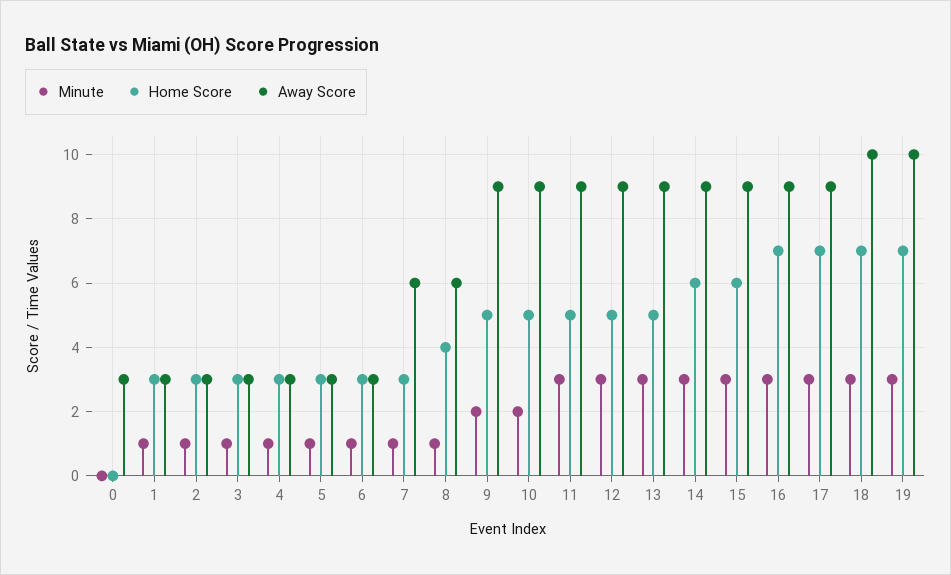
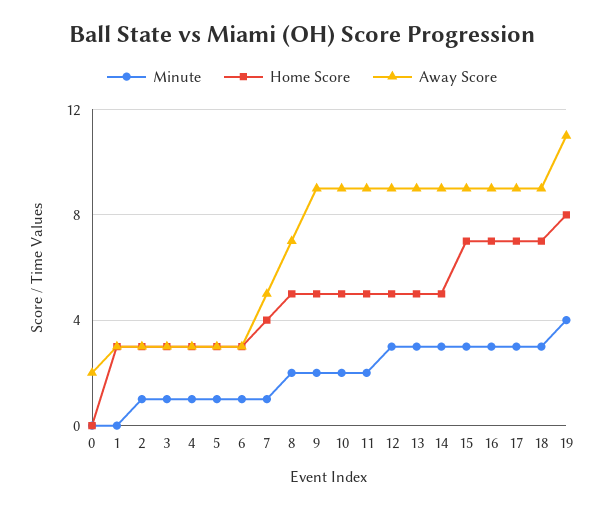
  {
    "Minute": {
      "0": 0,
-     "1": 1,
+     "1": 0,
      "2": 1,
      "3": 1,
      "4": 1,
      "5": 1,
      "6": 1,
      "7": 1,
-     "8": 1,
+     "8": 2,
      "9": 2,
      "10": 2,
-     "11": 3,
+     "11": 2,
      "12": 3,
      "13": 3,
      "14": 3,
      "15": 3,
      "16": 3,
      "17": 3,
      "18": 3,
-     "19": 3
+     "19": 4
    },
    "Home Score": {
      "0": 0,
      "1": 3,
      "2": 3,
      "3": 3,
      "4": 3,
      "5": 3,
      "6": 3,
-     "7": 3,
+     "7": 4,
-     "8": 4,
+     "8": 5,
      "9": 5,
      "10": 5,
      "11": 5,
      "12": 5,
      "13": 5,
-     "14": 6,
+     "14": 5,
-     "15": 6,
+     "15": 7,
      "16": 7,
      "17": 7,
      "18": 7,
-     "19": 7
+     "19": 8
    },
    "Away Score": {
-     "0": 3,
+     "0": 2,
      "1": 3,
      "2": 3,
      "3": 3,
      "4": 3,
      "5": 3,
      "6": 3,
-     "7": 6,
+     "7": 5,
-     "8": 6,
+     "8": 7,
      "9": 9,
      "10": 9,
      "11": 9,
      "12": 9,
      "13": 9,
      "14": 9,
      "15": 9,
      "16": 9,
      "17": 9,
-     "18": 10,
+     "18": 9,
-     "19": 10
+     "19": 11
    }
  }

